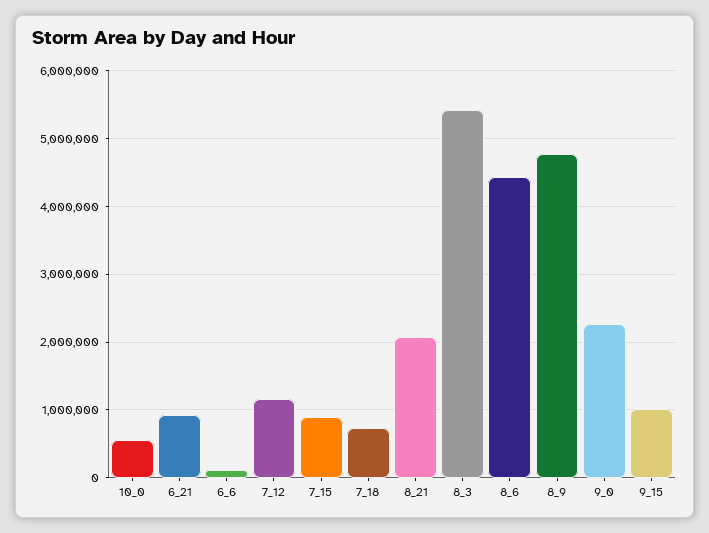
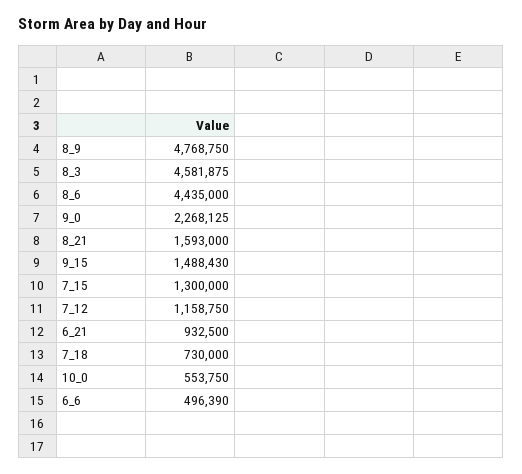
  {
    "10_0": 553750,
    "6_21": 932500,
-   "6_6": 100000,
+   "6_6": 496390,
    "7_12": 1158750,
-   "7_15": 900000,
+   "7_15": 1300000,
    "7_18": 730000,
-   "8_21": 2100000,
+   "8_21": 1593000,
-   "8_3": 5400000,
+   "8_3": 4581875,
    "8_6": 4435000,
    "8_9": 4768750,
    "9_0": 2268125,
-   "9_15": 1000000
+   "9_15": 1488430
  }

